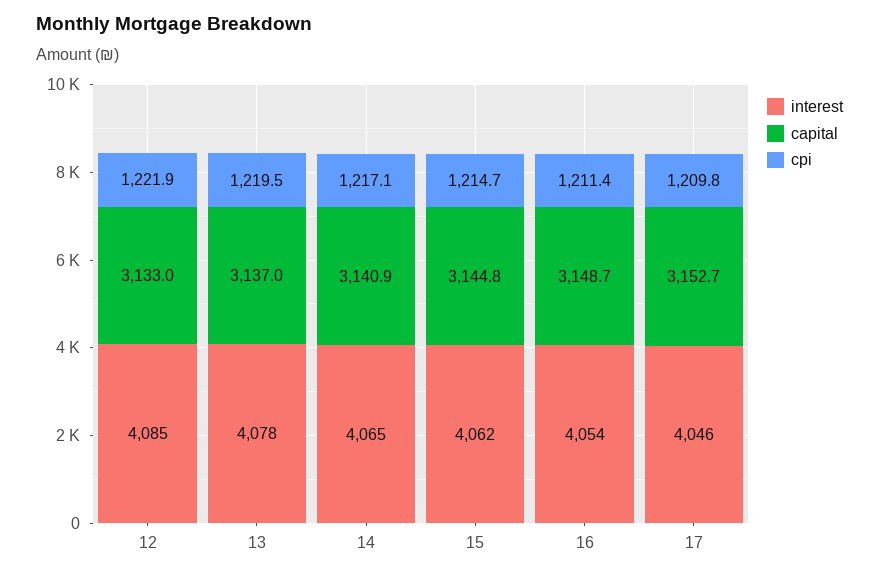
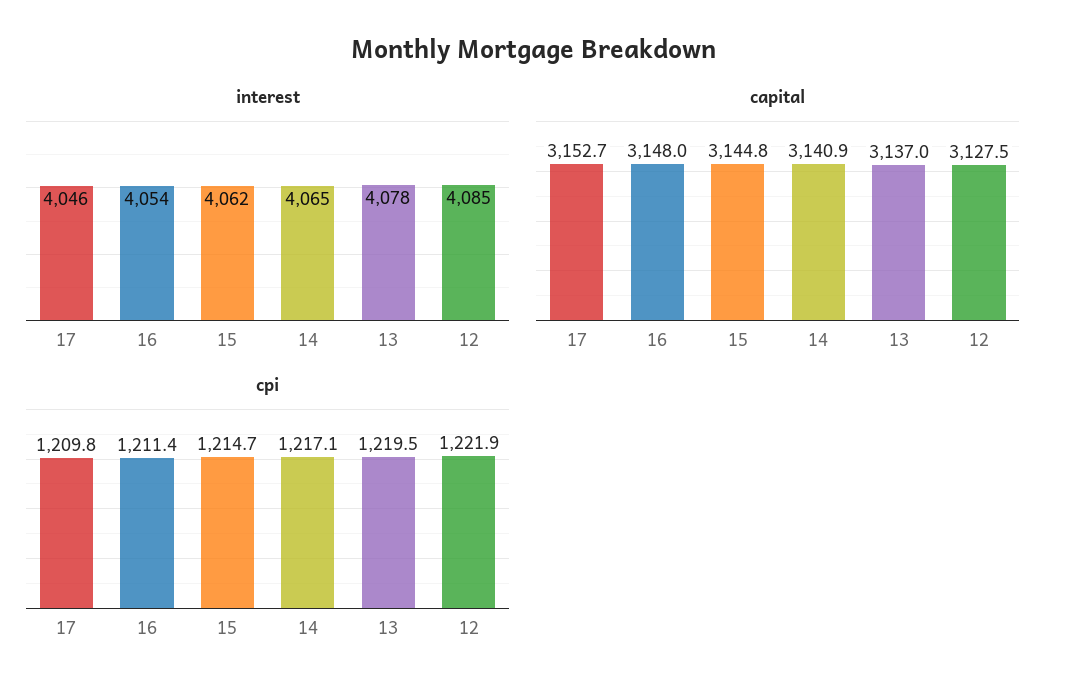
  {
    "interest": {
      "12": 4085,
      "13": 4078,
      "14": 4065,
      "15": 4062,
      "16": 4054,
      "17": 4046
    },
    "capital": {
-     "12": 3133,
+     "12": 3127.5,
      "13": 3137,
      "14": 3140.9,
      "15": 3144.8,
-     "16": 3148.7,
+     "16": 3148,
      "17": 3152.7
    },
    "cpi": {
      "12": 1221.9,
      "13": 1219.5,
      "14": 1217.1,
      "15": 1214.7,
      "16": 1211.4,
      "17": 1209.8
    }
  }

